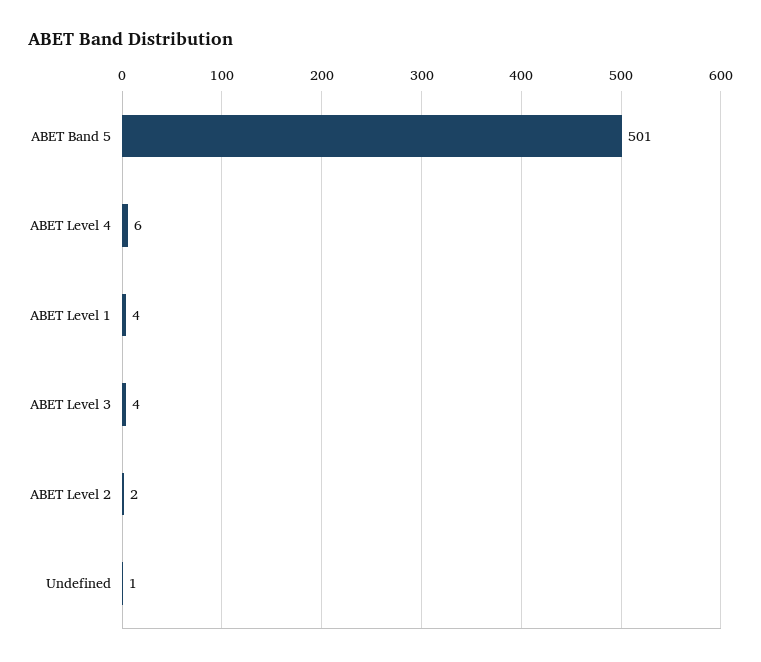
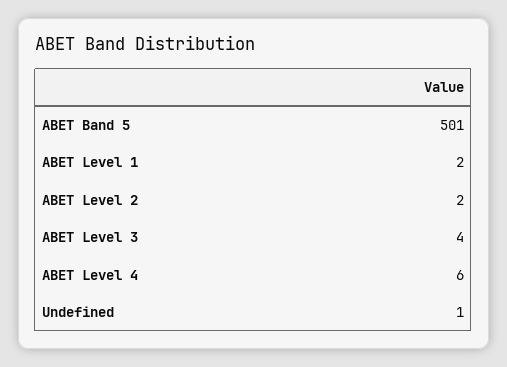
  {
    "ABET Band 5": 501,
    "ABET Level 4": 6,
-   "ABET Level 1": 4,
+   "ABET Level 1": 2,
    "ABET Level 3": 4,
    "ABET Level 2": 2,
    "Undefined": 1
  }

